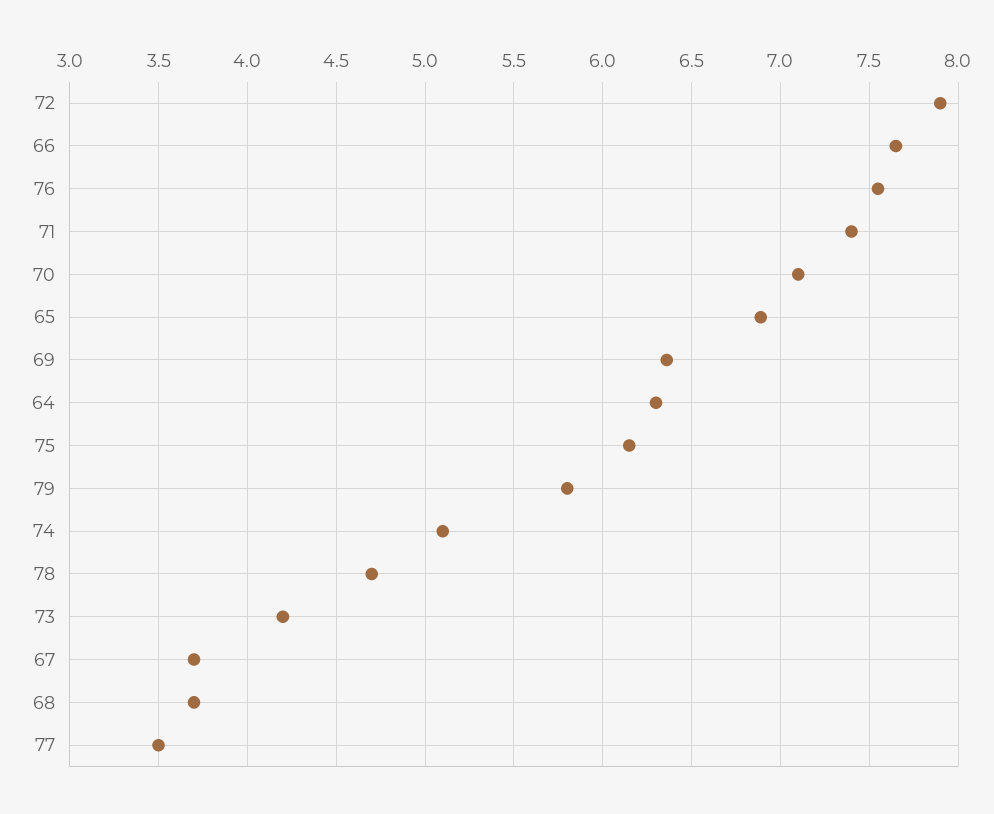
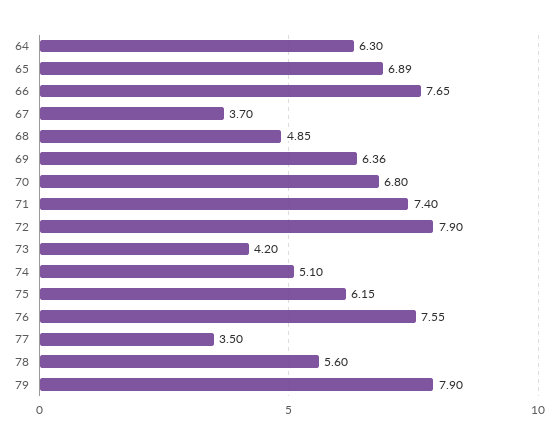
  {
    "72": 7.9,
    "66": 7.65,
    "76": 7.55,
    "71": 7.4,
-   "70": 7.1,
+   "70": 6.8,
    "65": 6.89,
    "69": 6.36,
    "64": 6.3,
    "75": 6.15,
-   "79": 5.8,
+   "79": 7.9,
    "74": 5.1,
-   "78": 4.7,
+   "78": 5.6,
    "73": 4.2,
    "67": 3.7,
-   "68": 3.7,
+   "68": 4.85,
    "77": 3.5
  }

